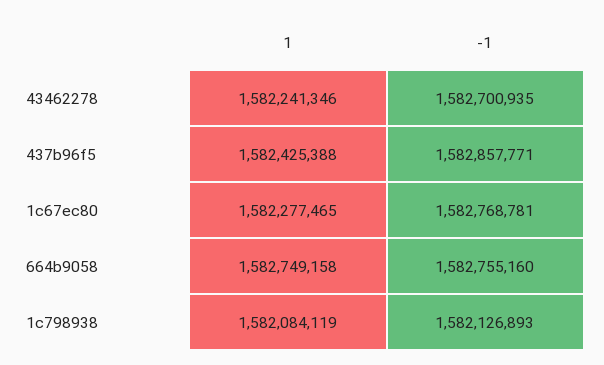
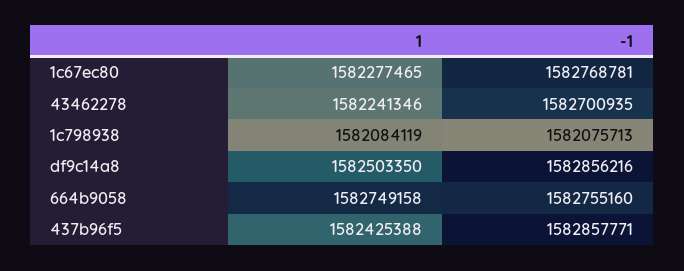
  {
    "1": {
      "43462278": 1582241346,
      "437b96f5": 1582425388,
      "1c67ec80": 1582277465,
      "664b9058": 1582749158,
-     "1c798938": 1582084119
+     "1c798938": 1582084119,
+     "df9c14a8": 1582503350
    },
    "-1": {
      "43462278": 1582700935,
      "437b96f5": 1582857771,
      "1c67ec80": 1582768781,
      "664b9058": 1582755160,
-     "1c798938": 1582126893
+     "1c798938": 1582075713,
+     "df9c14a8": 1582856216
    }
  }

